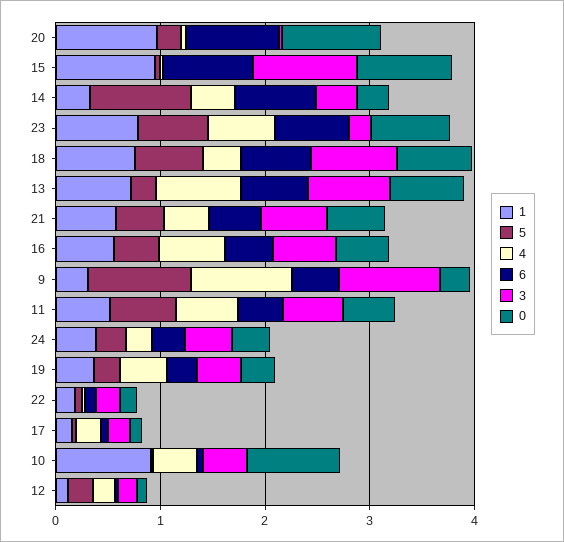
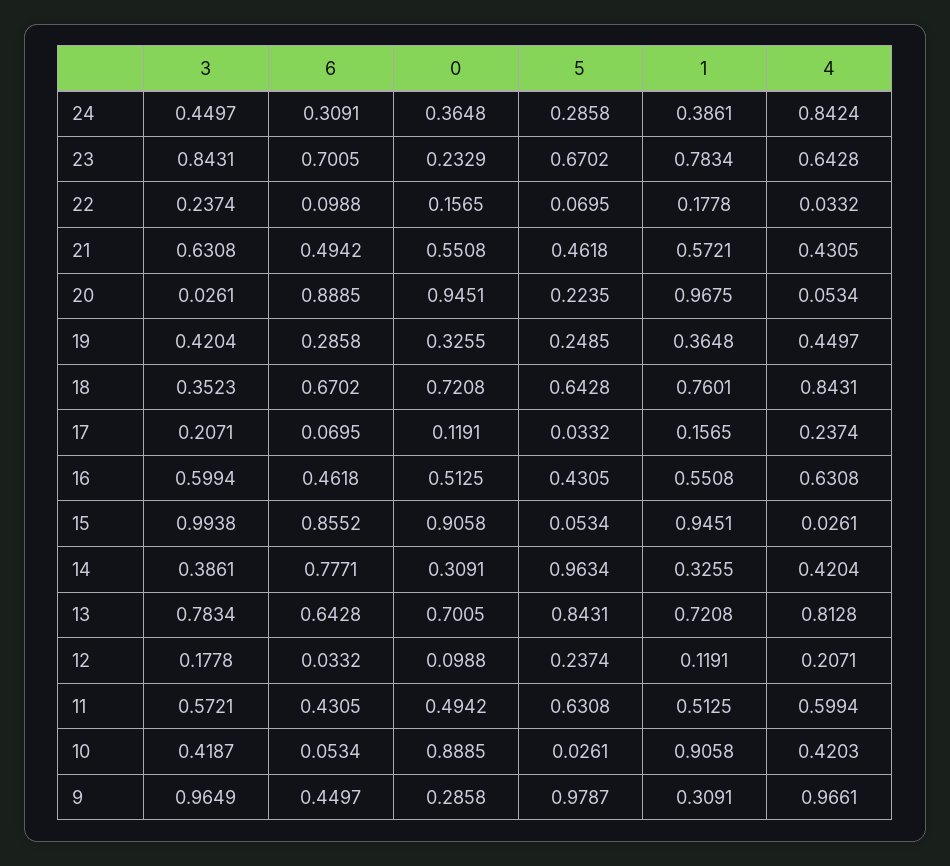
  {
    "1": {
      "20": 0.9675,
      "15": 0.9451,
      "14": 0.3255,
      "23": 0.7834,
      "18": 0.7601,
      "13": 0.7208,
      "21": 0.5721,
      "16": 0.5508,
      "9": 0.3091,
      "11": 0.5125,
      "24": 0.3861,
      "19": 0.3648,
      "22": 0.1778,
      "17": 0.1565,
      "10": 0.9058,
      "12": 0.1191
    },
    "5": {
      "20": 0.2235,
      "15": 0.0534,
      "14": 0.9634,
      "23": 0.6702,
      "18": 0.6428,
-     "13": 0.2,
+     "13": 0.8431,
      "21": 0.4618,
      "16": 0.4305,
      "9": 0.9787,
      "11": 0.6308,
      "24": 0.2858,
      "19": 0.2485,
      "22": 0.0695,
      "17": 0.0332,
      "10": 0.0261,
      "12": 0.2374
    },
    "4": {
      "20": 0.0534,
      "15": 0.0261,
      "14": 0.4204,
      "23": 0.6428,
-     "18": 0.4,
+     "18": 0.8431,
      "13": 0.8128,
      "21": 0.4305,
      "16": 0.6308,
      "9": 0.9661,
      "11": 0.5994,
-     "24": 0.2,
+     "24": 0.8424,
      "19": 0.4497,
      "22": 0.0332,
      "17": 0.2374,
      "10": 0.4203,
      "12": 0.2071
    },
    "6": {
      "20": 0.8885,
      "15": 0.8552,
      "14": 0.7771,
      "23": 0.7005,
      "18": 0.6702,
      "13": 0.6428,
      "21": 0.4942,
      "16": 0.4618,
      "9": 0.4497,
      "11": 0.4305,
      "24": 0.3091,
      "19": 0.2858,
      "22": 0.0988,
      "17": 0.0695,
      "10": 0.0534,
      "12": 0.0332
    },
    "3": {
      "20": 0.0261,
      "15": 0.9938,
      "14": 0.3861,
-     "23": 0.2,
+     "23": 0.8431,
-     "18": 0.8,
+     "18": 0.3523,
      "13": 0.7834,
      "21": 0.6308,
      "16": 0.5994,
      "9": 0.9649,
      "11": 0.5721,
      "24": 0.4497,
      "19": 0.4204,
      "22": 0.2374,
      "17": 0.2071,
      "10": 0.4187,
      "12": 0.1778
    },
    "0": {
      "20": 0.9451,
      "15": 0.9058,
      "14": 0.3091,
-     "23": 0.8,
+     "23": 0.2329,
      "18": 0.7208,
      "13": 0.7005,
      "21": 0.5508,
      "16": 0.5125,
      "9": 0.2858,
      "11": 0.4942,
      "24": 0.3648,
      "19": 0.3255,
      "22": 0.1565,
      "17": 0.1191,
      "10": 0.8885,
      "12": 0.0988
    }
  }

